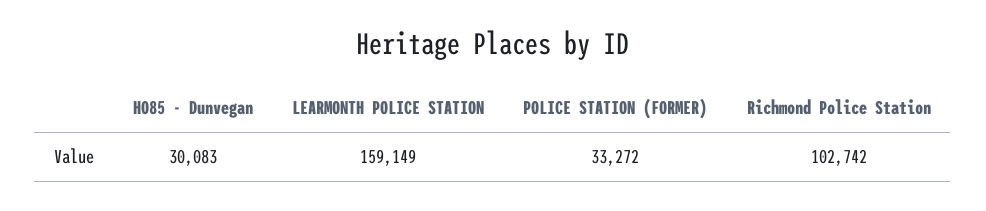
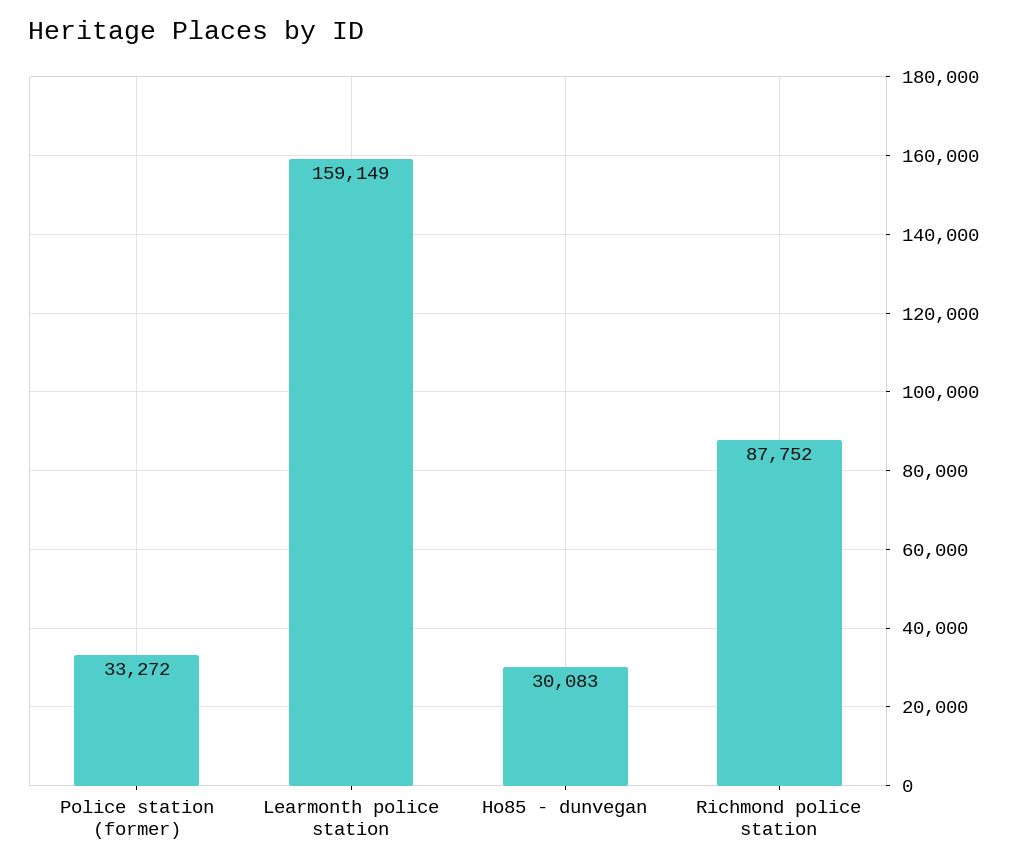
  {
    "HO85 - Dunvegan": 30083,
    "LEARMONTH POLICE STATION": 159149,
    "POLICE STATION (FORMER)": 33272,
-   "Richmond Police Station": 102742
+   "Richmond Police Station": 87752
  }

